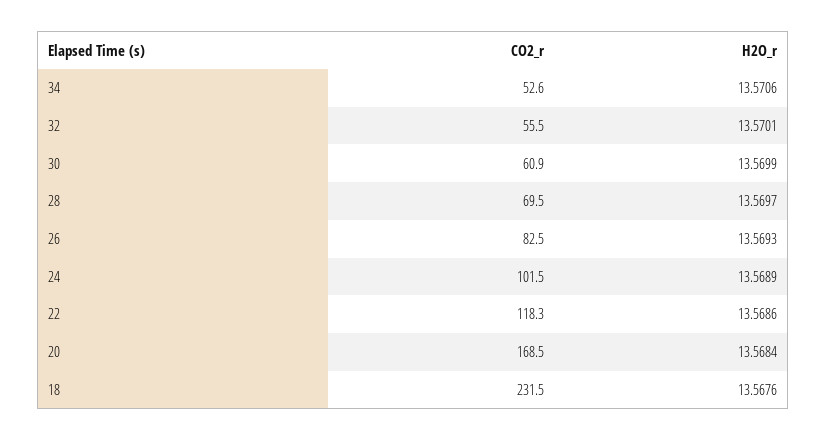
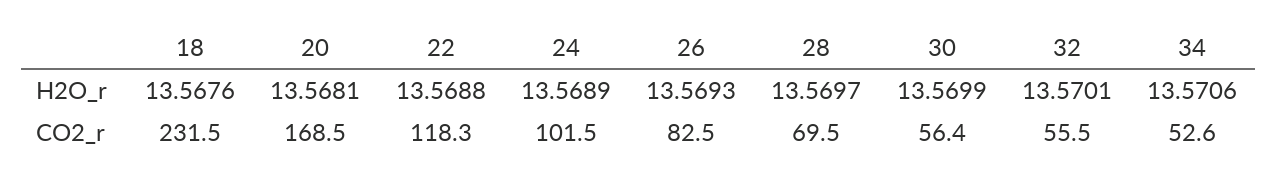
  {
    "CO2_r": {
      "34": 52.6,
      "32": 55.5,
-     "30": 60.9,
+     "30": 56.4,
      "28": 69.5,
      "26": 82.5,
      "24": 101.5,
      "22": 118.3,
      "20": 168.5,
      "18": 231.5
    },
    "H2O_r": {
      "34": 13.5706,
      "32": 13.5701,
      "30": 13.5699,
      "28": 13.5697,
      "26": 13.5693,
      "24": 13.5689,
-     "22": 13.5686,
+     "22": 13.5688,
-     "20": 13.5684,
+     "20": 13.5681,
      "18": 13.5676
    }
  }

